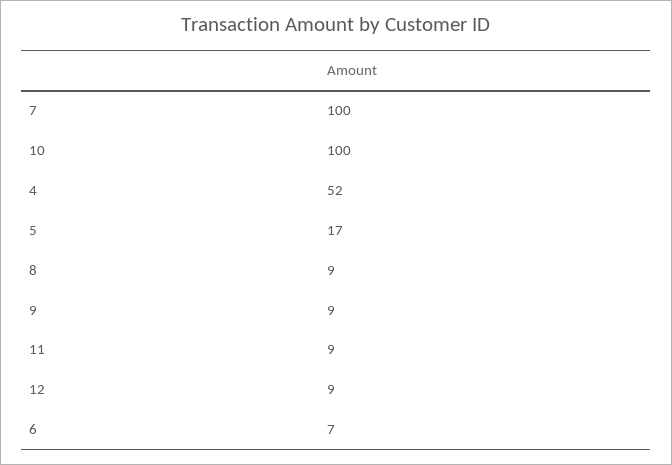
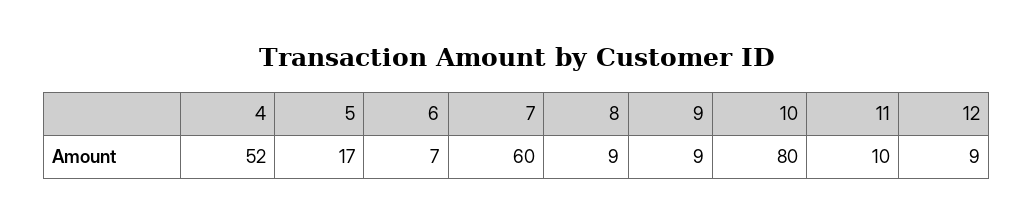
  {
-   "7": 100,
+   "7": 60,
-   "10": 100,
+   "10": 80,
    "4": 52,
    "5": 17,
    "8": 9,
    "9": 9,
-   "11": 9,
+   "11": 10,
    "12": 9,
    "6": 7
  }

